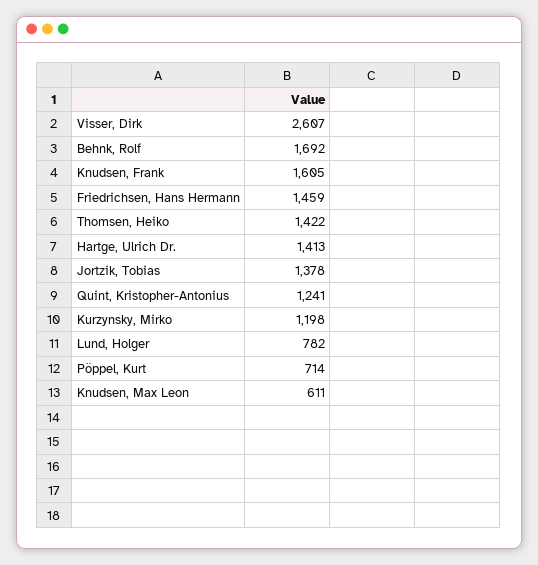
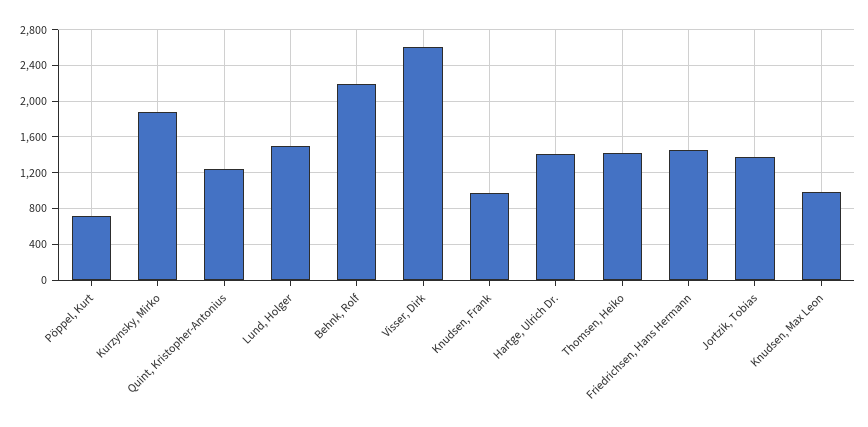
  {
    "Visser, Dirk": 2607,
-   "Behnk, Rolf": 1692,
+   "Behnk, Rolf": 2200,
-   "Knudsen, Frank": 1605,
+   "Knudsen, Frank": 1000,
    "Friedrichsen, Hans Hermann": 1459,
    "Thomsen, Heiko": 1422,
    "Hartge, Ulrich Dr.": 1413,
    "Jortzik, Tobias": 1378,
    "Quint, Kristopher-Antonius": 1241,
-   "Kurzynsky, Mirko": 1198,
+   "Kurzynsky, Mirko": 1900,
-   "Lund, Holger": 782,
+   "Lund, Holger": 1500,
    "Pöppel, Kurt": 714,
-   "Knudsen, Max Leon": 611
+   "Knudsen, Max Leon": 1000
  }

